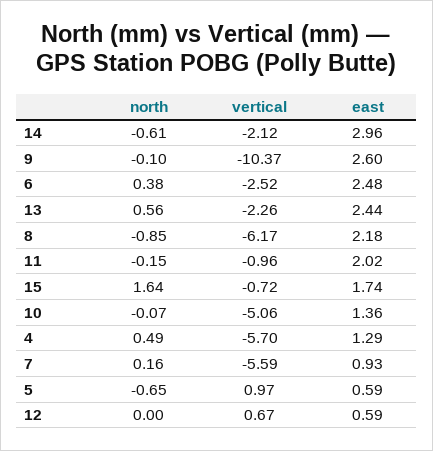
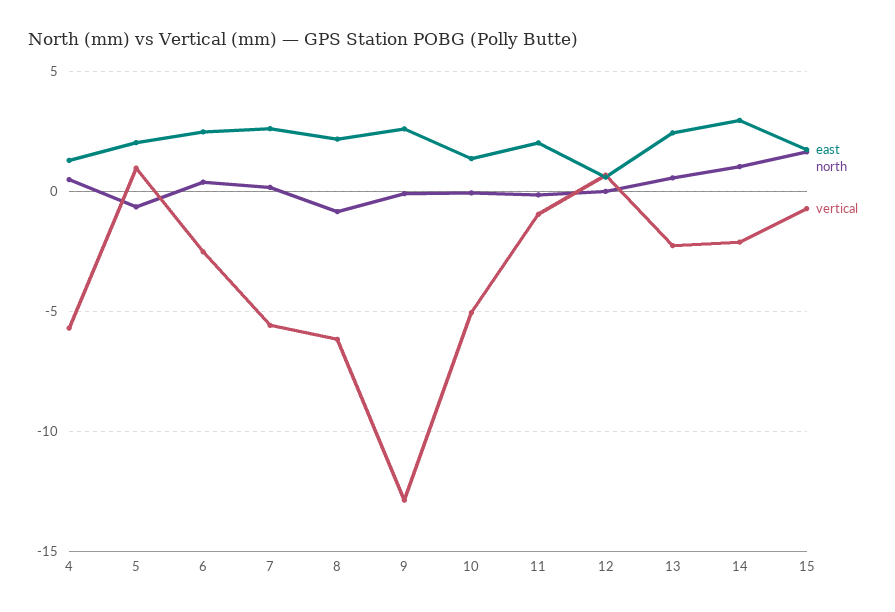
  {
    "north": {
-     "14": -0.61,
+     "14": 1,
      "9": -0.1,
      "6": 0.38,
      "13": 0.56,
      "8": -0.85,
      "11": -0.15,
      "15": 1.64,
      "10": -0.07,
      "4": 0.49,
      "7": 0.16,
      "5": -0.65,
      "12": 0
    },
    "vertical": {
      "14": -2.12,
-     "9": -10.37,
+     "9": -13,
      "6": -2.52,
      "13": -2.26,
      "8": -6.17,
      "11": -0.96,
      "15": -0.72,
      "10": -5.06,
      "4": -5.7,
      "7": -5.59,
      "5": 0.97,
      "12": 0.67
    },
    "east": {
      "14": 2.96,
      "9": 2.6,
      "6": 2.48,
      "13": 2.44,
      "8": 2.18,
      "11": 2.02,
      "15": 1.74,
      "10": 1.36,
      "4": 1.29,
-     "7": 0.93,
+     "7": 2.5,
-     "5": 0.59,
+     "5": 2,
      "12": 0.59
    }
  }

